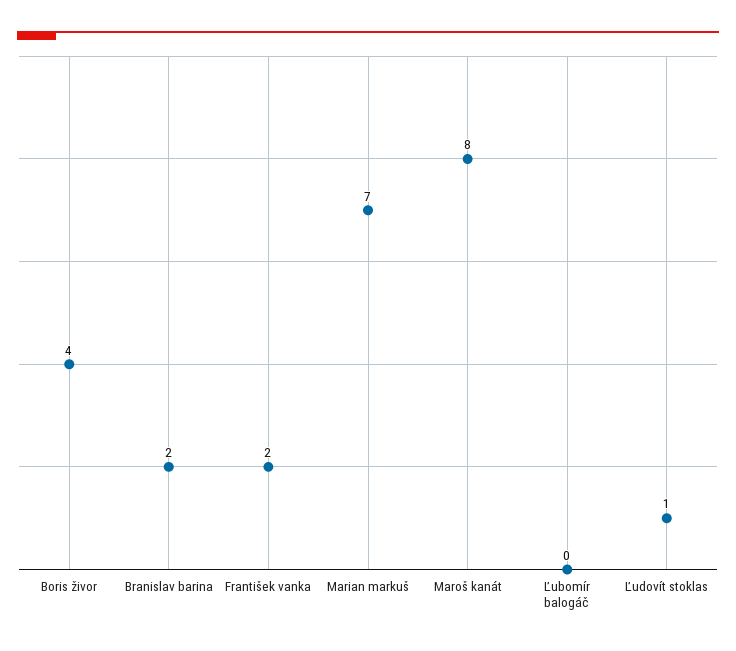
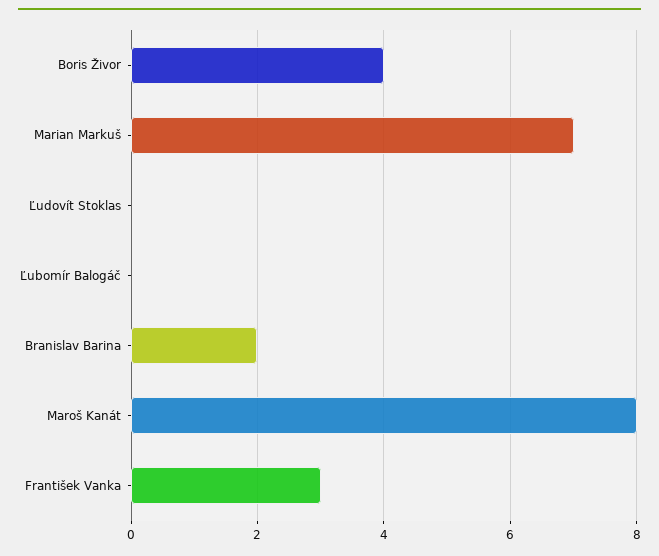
  {
    "Boris živor": 4,
    "Branislav barina": 2,
-   "František vanka": 2,
+   "František vanka": 3,
    "Marian markuš": 7,
    "Maroš kanát": 8,
    "Ľubomír balogáč": 0,
-   "Ľudovít stoklas": 1
+   "Ľudovít stoklas": 0
  }

